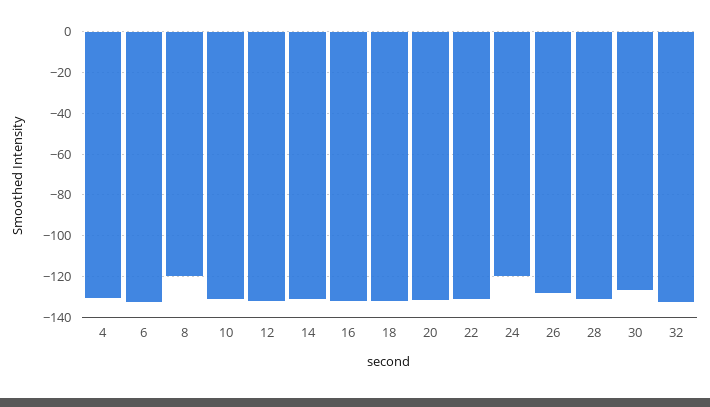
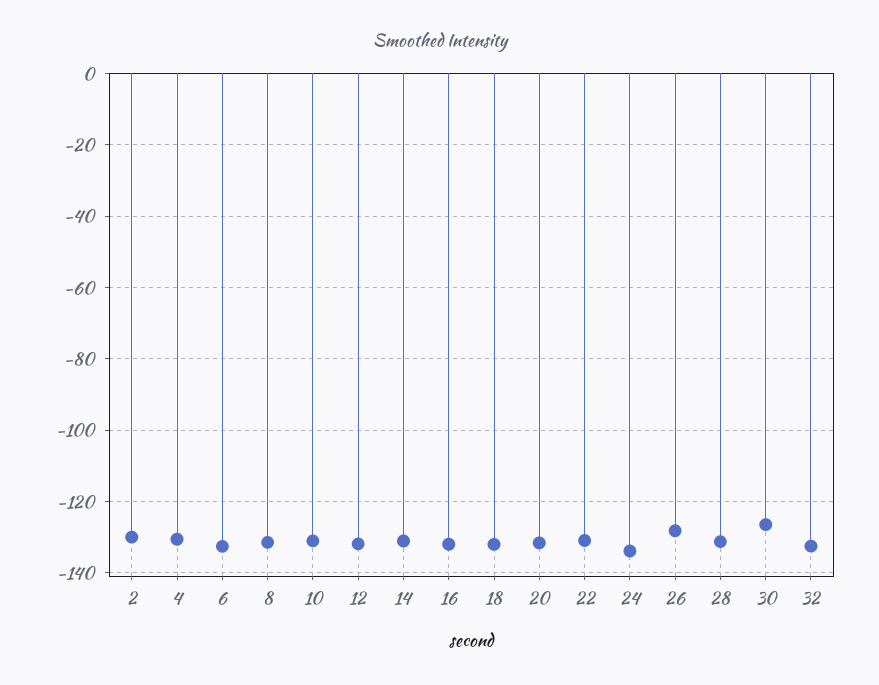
  {
    "4": -130,
    "6": -132,
-   "8": -120,
+   "8": -132,
    "10": -132,
    "12": -132,
    "14": -132,
    "16": -132,
    "18": -132,
    "20": -132,
    "22": -130,
-   "24": -120,
+   "24": -134,
    "26": -128,
    "28": -132,
    "30": -126,
-   "32": -132
+   "32": -132,
+   "2": -130
  }

